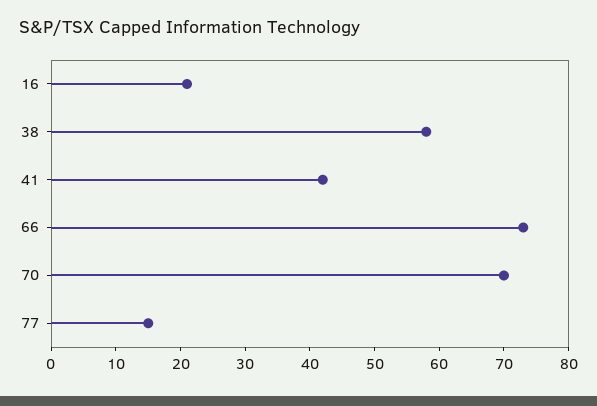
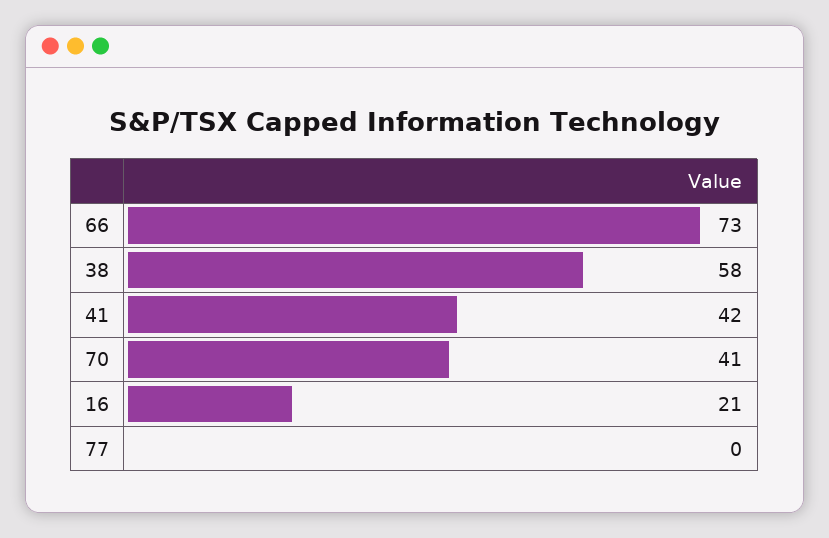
  {
    "16": 21,
    "38": 58,
    "41": 42,
    "66": 73,
-   "70": 70,
+   "70": 41,
-   "77": 15
+   "77": 0
  }

